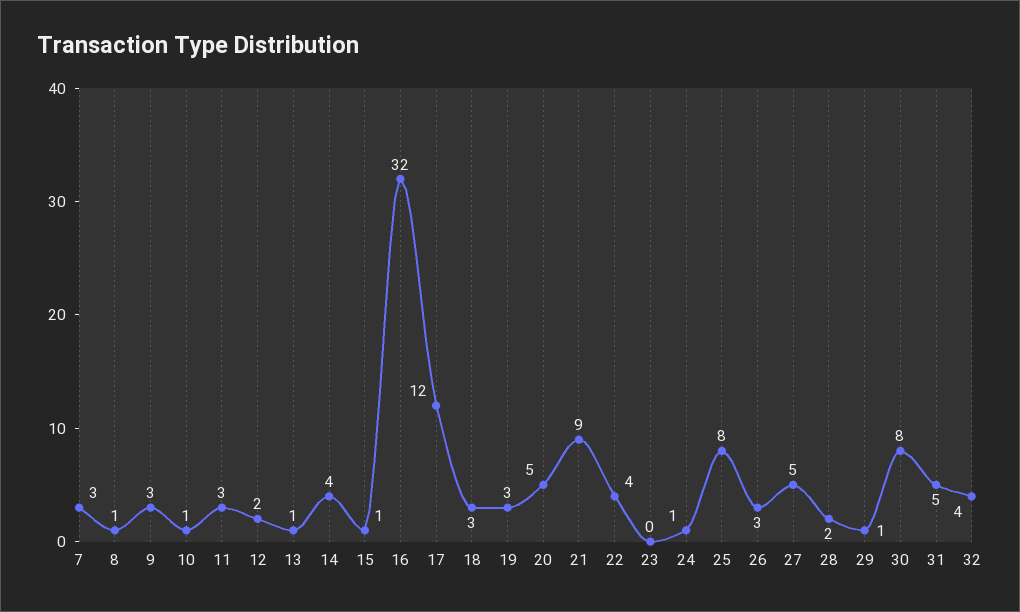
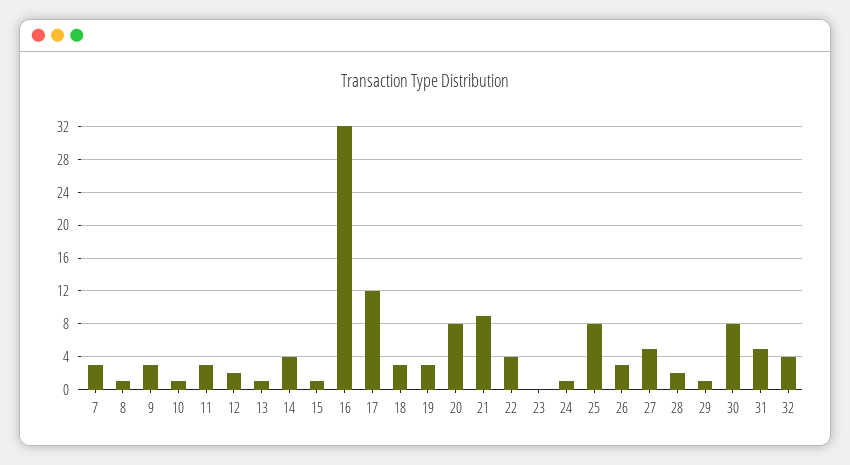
  {
    "7": 3,
    "8": 1,
    "9": 3,
    "10": 1,
    "11": 3,
    "12": 2,
    "13": 1,
    "14": 4,
    "15": 1,
    "16": 32,
    "17": 12,
    "18": 3,
    "19": 3,
-   "20": 5,
+   "20": 8,
    "21": 9,
    "22": 4,
    "23": 0,
    "24": 1,
    "25": 8,
    "26": 3,
    "27": 5,
    "28": 2,
    "29": 1,
    "30": 8,
    "31": 5,
    "32": 4
  }

